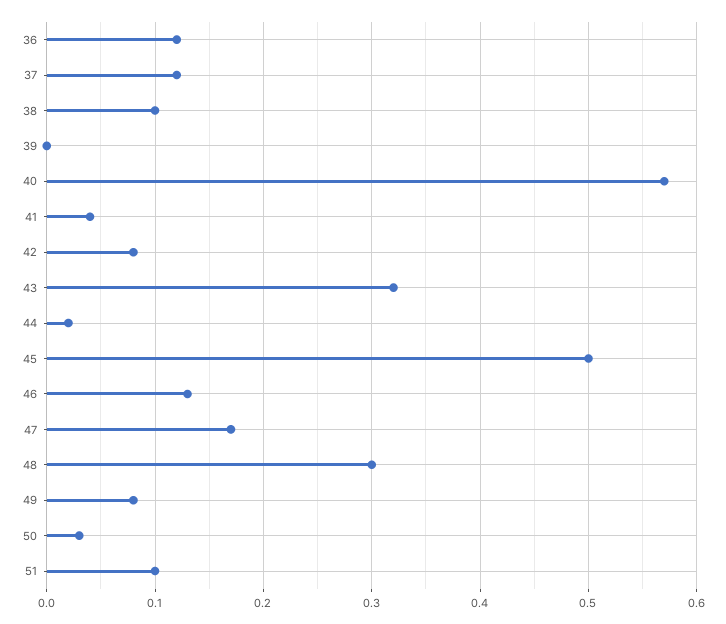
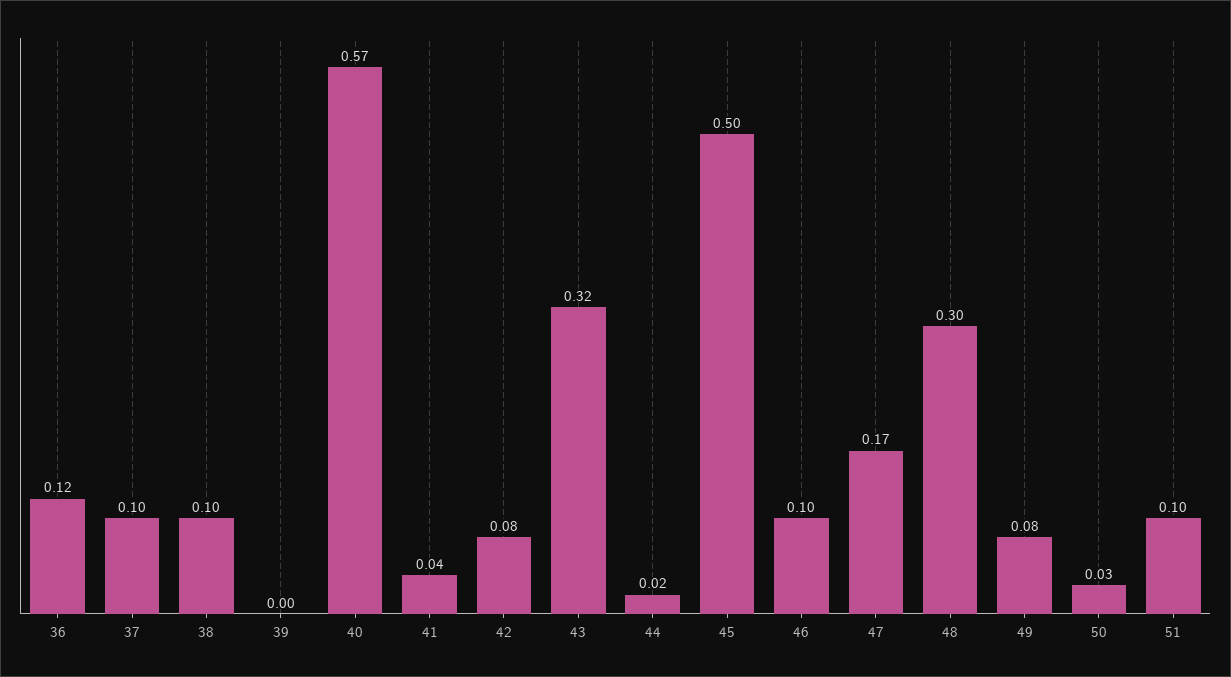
  {
    "36": 0.12,
-   "37": 0.12,
+   "37": 0.1,
    "38": 0.1,
    "39": 0,
    "40": 0.57,
    "41": 0.04,
    "42": 0.08,
    "43": 0.32,
    "44": 0.02,
    "45": 0.5,
-   "46": 0.13,
+   "46": 0.1,
    "47": 0.17,
    "48": 0.3,
    "49": 0.08,
    "50": 0.03,
    "51": 0.1
  }

